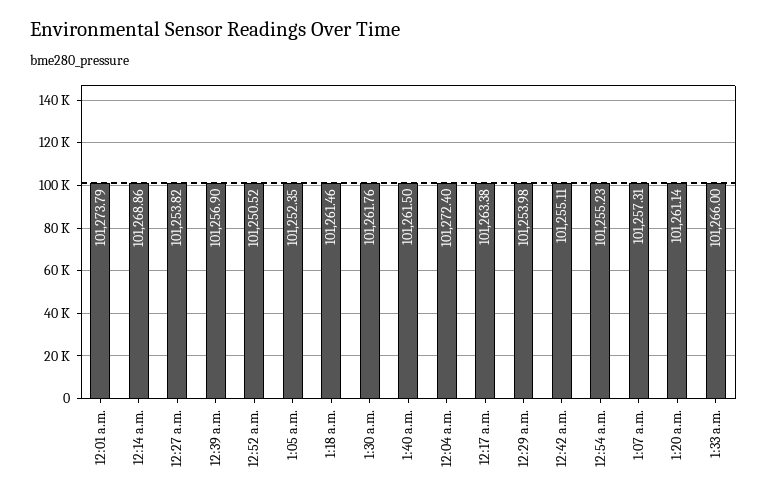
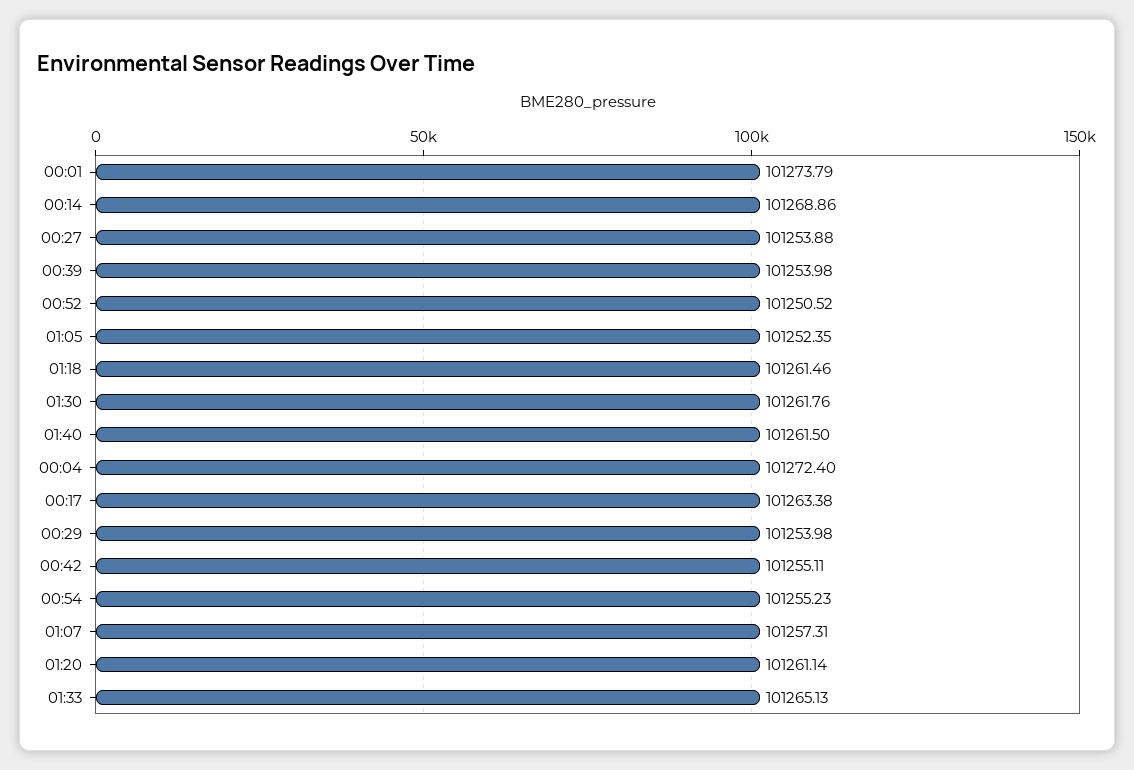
  {
    "12:01 a.m.": 101273.79,
    "12:14 a.m.": 101268.86,
-   "12:27 a.m.": 101253.82,
+   "12:27 a.m.": 101253.88,
-   "12:39 a.m.": 101256.9,
+   "12:39 a.m.": 101253.98,
    "12:52 a.m.": 101250.52,
    "1:05 a.m.": 101252.35,
    "1:18 a.m.": 101261.46,
    "1:30 a.m.": 101261.76,
    "1:40 a.m.": 101261.5,
    "12:04 a.m.": 101272.4,
    "12:17 a.m.": 101263.38,
    "12:29 a.m.": 101253.98,
    "12:42 a.m.": 101255.11,
    "12:54 a.m.": 101255.23,
    "1:07 a.m.": 101257.31,
    "1:20 a.m.": 101261.14,
-   "1:33 a.m.": 101266
+   "1:33 a.m.": 101265.13
  }

